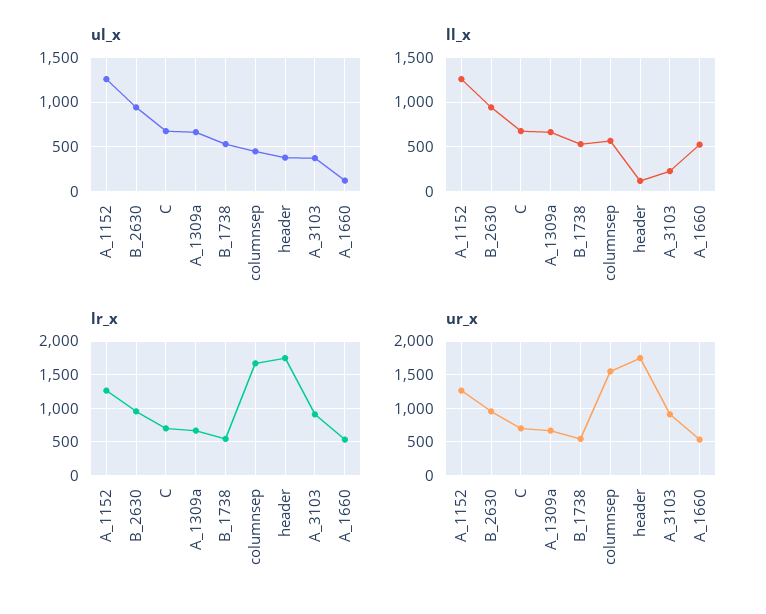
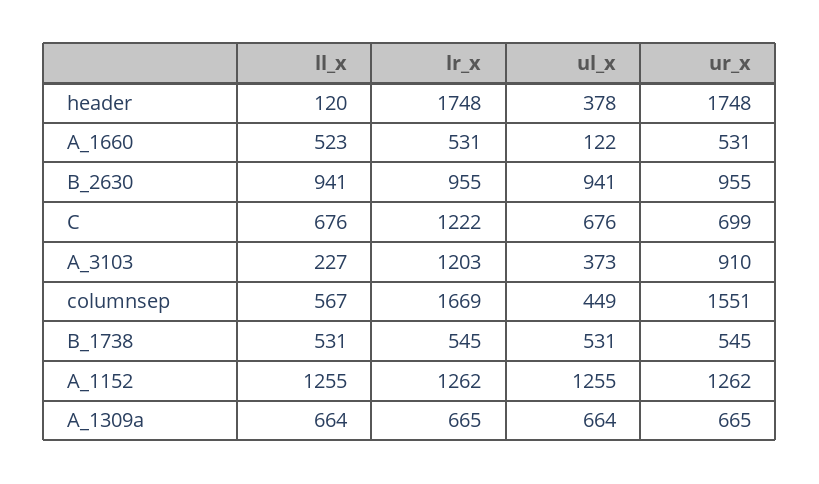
  {
    "ul_x": {
      "A_1152": 1255,
      "B_2630": 941,
      "C": 676,
      "A_1309a": 664,
      "B_1738": 531,
      "columnsep": 449,
      "header": 378,
      "A_3103": 373,
      "A_1660": 122
    },
    "ll_x": {
      "A_1152": 1255,
      "B_2630": 941,
      "C": 676,
      "A_1309a": 664,
      "B_1738": 531,
      "columnsep": 567,
      "header": 120,
      "A_3103": 227,
      "A_1660": 523
    },
    "lr_x": {
      "A_1152": 1262,
      "B_2630": 955,
-     "C": 700,
+     "C": 1222,
      "A_1309a": 665,
      "B_1738": 545,
      "columnsep": 1669,
      "header": 1748,
-     "A_3103": 900,
+     "A_3103": 1203,
      "A_1660": 531
    },
    "ur_x": {
      "A_1152": 1262,
      "B_2630": 955,
      "C": 699,
      "A_1309a": 665,
      "B_1738": 545,
      "columnsep": 1551,
      "header": 1748,
      "A_3103": 910,
      "A_1660": 531
    }
  }

